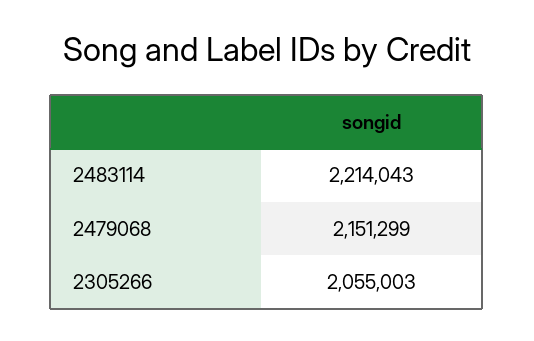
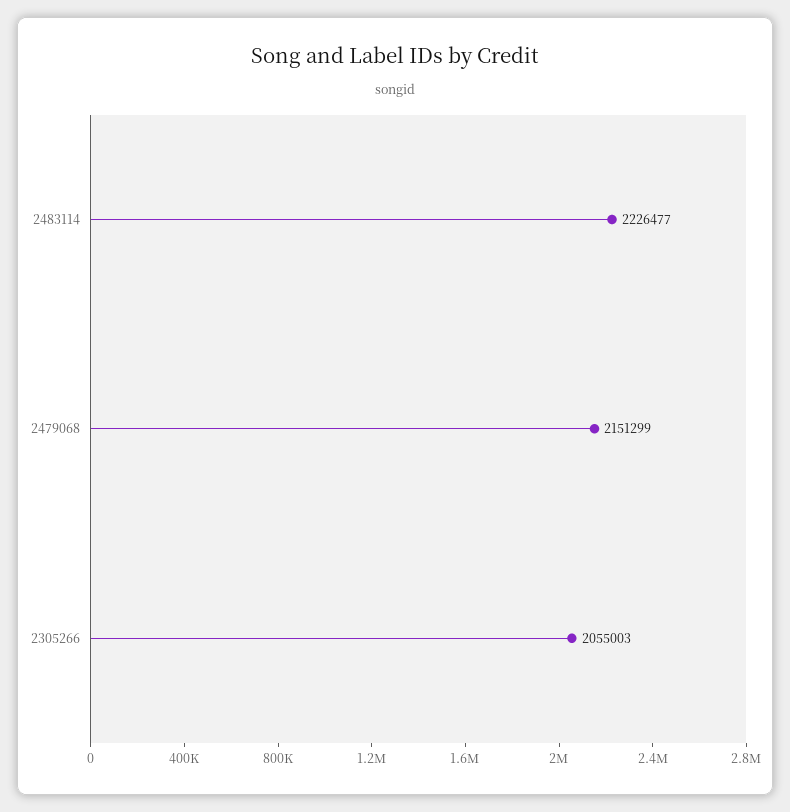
  {
-   "2483114": 2214043,
+   "2483114": 2226477,
    "2479068": 2151299,
    "2305266": 2055003
  }

